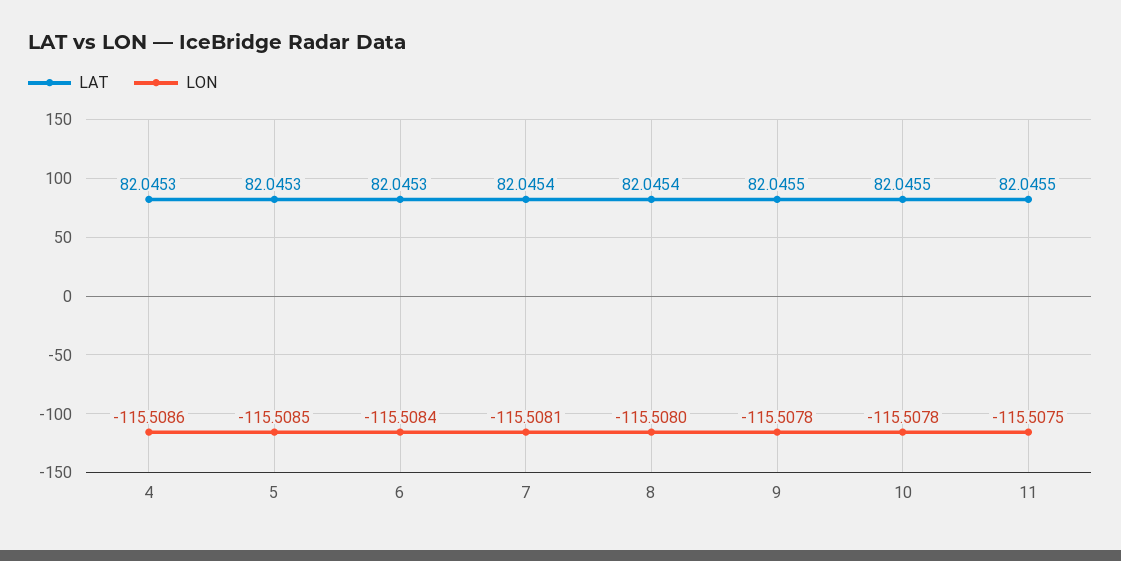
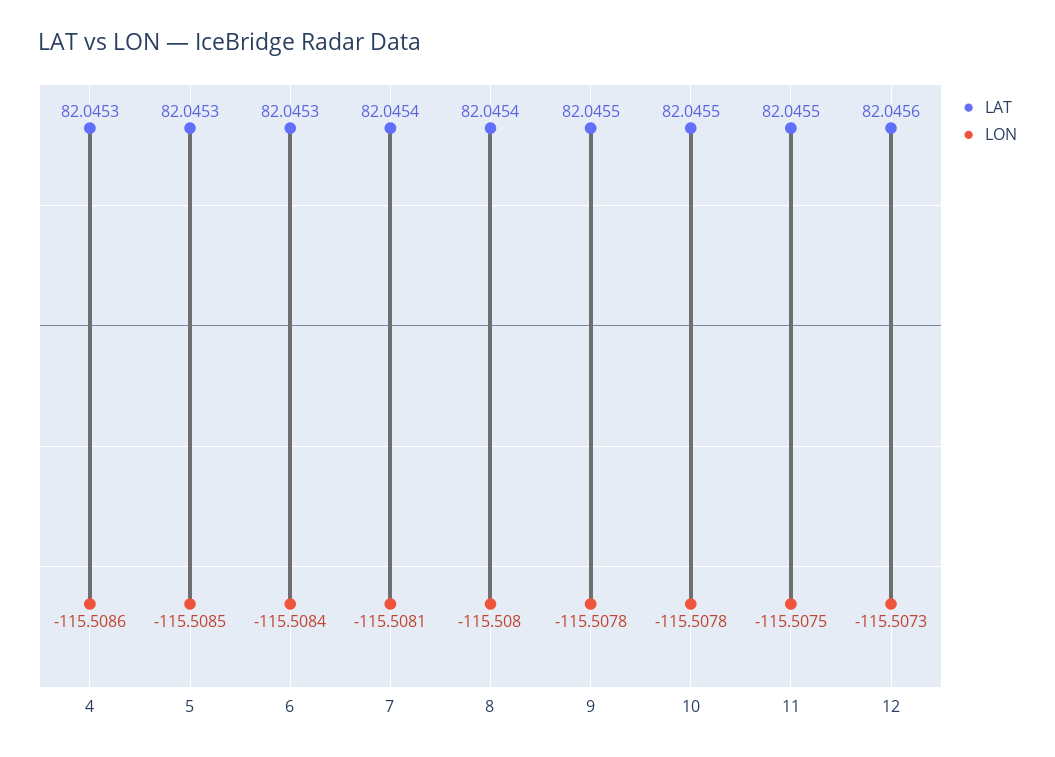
  {
    "LAT": {
      "4": 82.0453,
      "5": 82.0453,
      "6": 82.0453,
      "7": 82.0454,
      "8": 82.0454,
      "9": 82.0455,
      "10": 82.0455,
-     "11": 82.0455
+     "11": 82.0455,
+     "12": 82.0456
    },
    "LON": {
      "4": -115.5086,
      "5": -115.5085,
      "6": -115.5084,
      "7": -115.5081,
      "8": -115.508,
      "9": -115.5078,
      "10": -115.5078,
-     "11": -115.5075
+     "11": -115.5075,
+     "12": -115.5073
    }
  }

